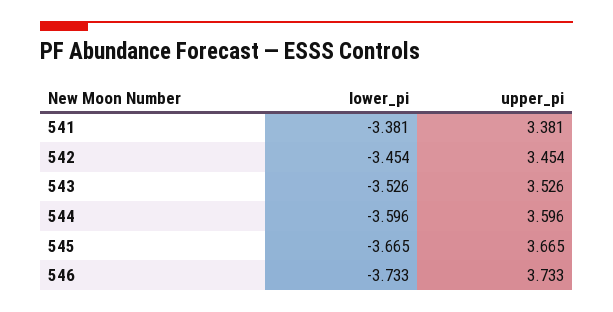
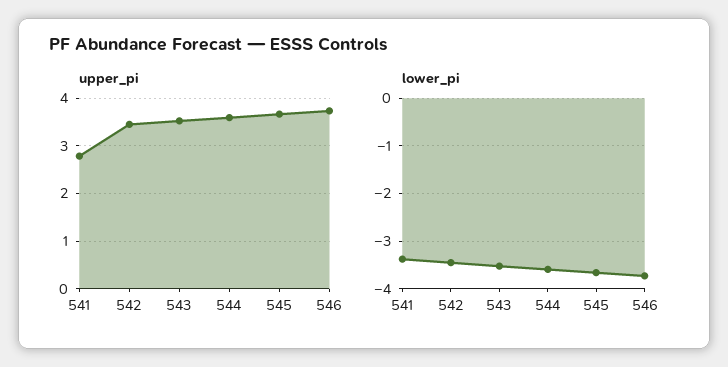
  {
    "lower_pi": {
      "541": -3.381,
      "542": -3.454,
      "543": -3.526,
      "544": -3.596,
      "545": -3.665,
      "546": -3.733
    },
    "upper_pi": {
-     "541": 3.381,
+     "541": 2.8,
      "542": 3.454,
      "543": 3.526,
      "544": 3.596,
      "545": 3.665,
      "546": 3.733
    }
  }

